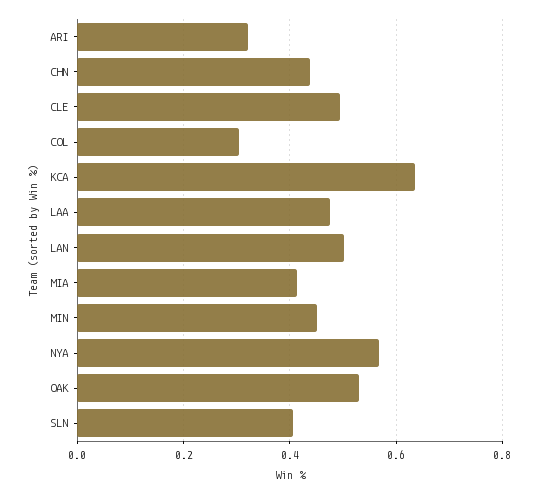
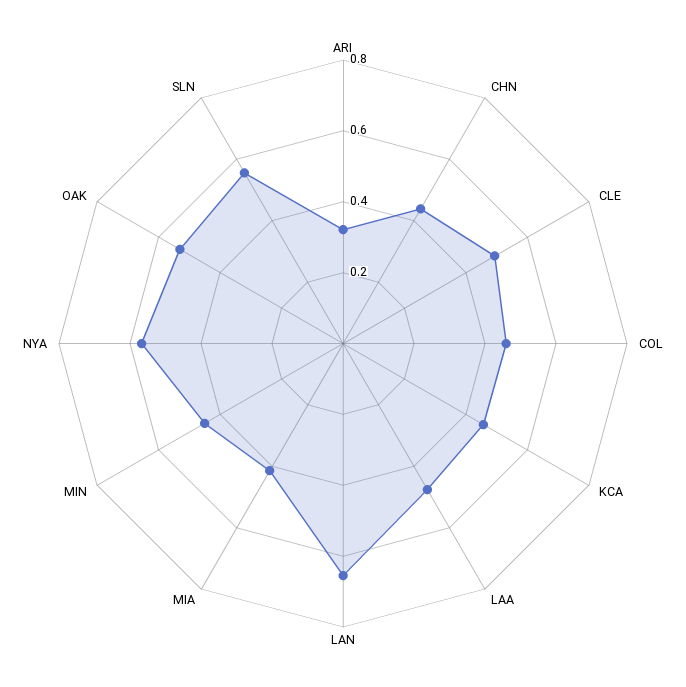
  {
    "ARI": 0.32,
    "CHN": 0.44,
    "CLE": 0.5,
-   "COL": 0.3,
+   "COL": 0.45,
-   "KCA": 0.64,
+   "KCA": 0.45,
    "LAA": 0.48,
-   "LAN": 0.5,
+   "LAN": 0.65,
    "MIA": 0.42,
    "MIN": 0.46,
    "NYA": 0.56,
    "OAK": 0.54,
-   "SLN": 0.4
+   "SLN": 0.55
  }

